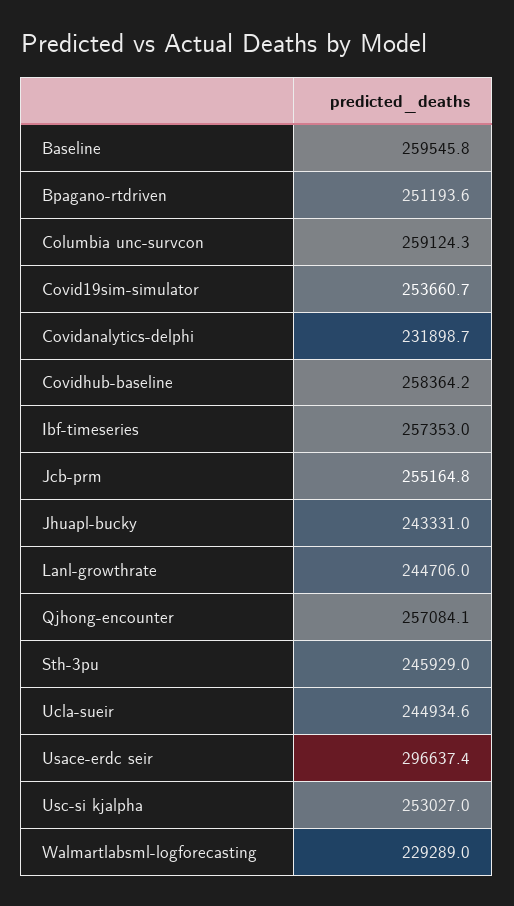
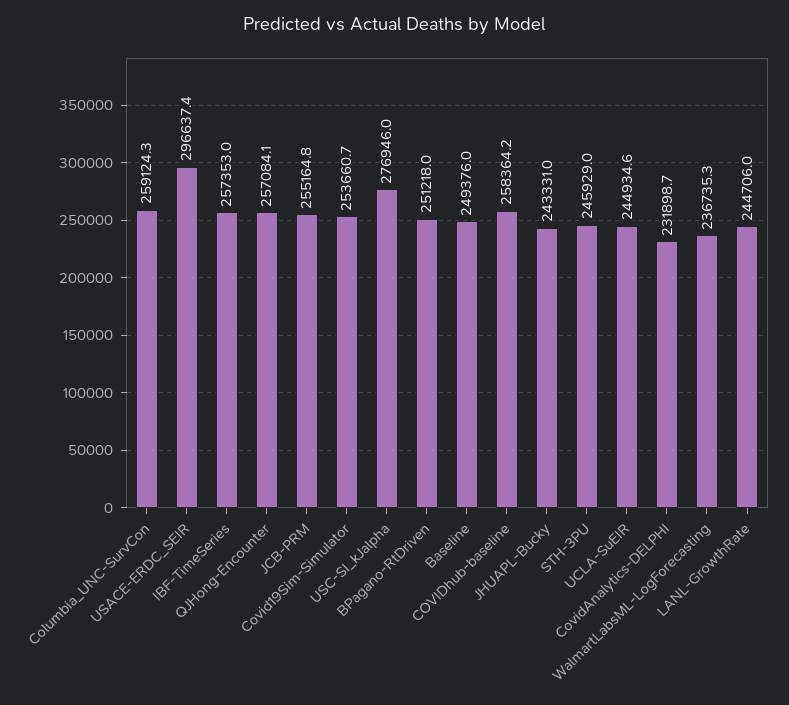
  {
-   "Baseline": 259545.8,
+   "Baseline": 249376,
-   "Bpagano-rtdriven": 251193.6,
+   "Bpagano-rtdriven": 251218,
    "Columbia unc-survcon": 259124.3,
    "Covid19sim-simulator": 253660.7,
    "Covidanalytics-delphi": 231898.7,
    "Covidhub-baseline": 258364.2,
    "Ibf-timeseries": 257353,
    "Jcb-prm": 255164.8,
    "Jhuapl-bucky": 243331,
    "Lanl-growthrate": 244706,
    "Qjhong-encounter": 257084.1,
    "Sth-3pu": 245929,
    "Ucla-sueir": 244934.6,
    "Usace-erdc seir": 296637.4,
-   "Usc-si kjalpha": 253027,
+   "Usc-si kjalpha": 276946,
-   "Walmartlabsml-logforecasting": 229289
+   "Walmartlabsml-logforecasting": 236735.3
  }

